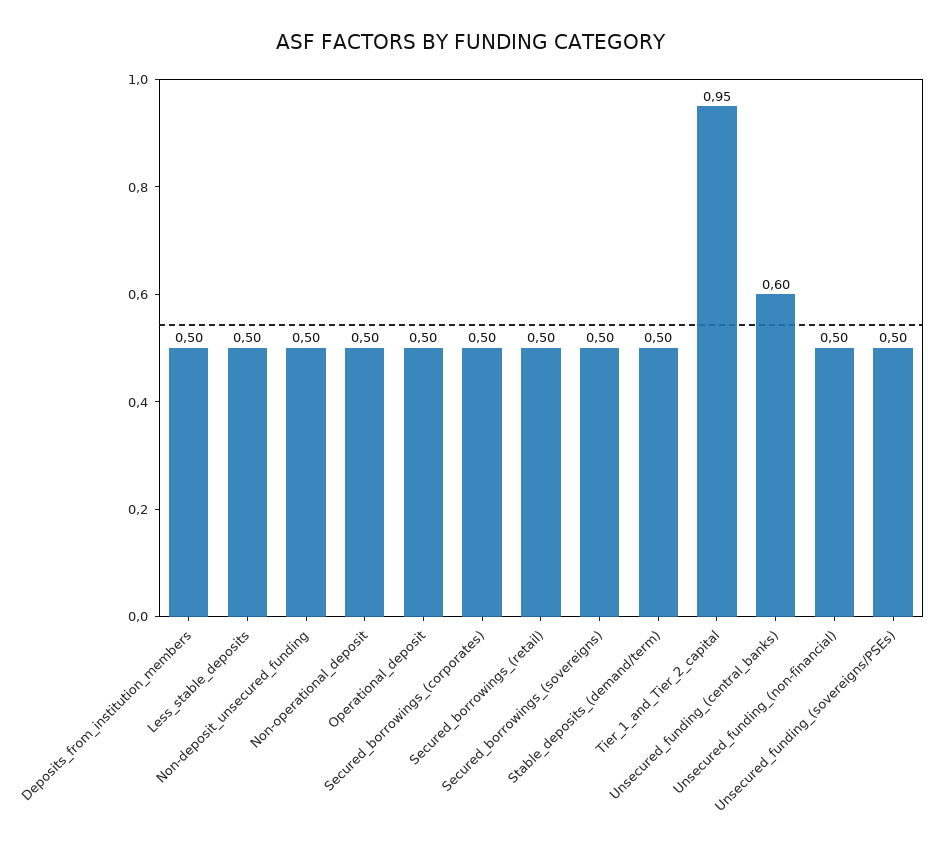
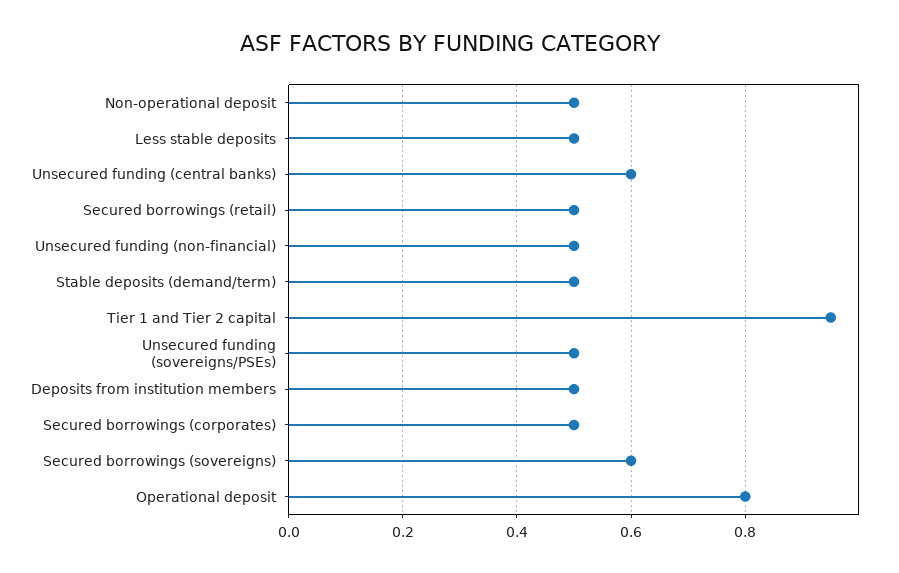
  {
    "Deposits_from_institution_members": 0.5,
    "Less_stable_deposits": 0.5,
-   "Non-deposit_unsecured_funding": 0.5,
    "Non-operational_deposit": 0.5,
-   "Operational_deposit": 0.5,
+   "Operational_deposit": 0.8,
    "Secured_borrowings_(corporates)": 0.5,
    "Secured_borrowings_(retail)": 0.5,
-   "Secured_borrowings_(sovereigns)": 0.5,
+   "Secured_borrowings_(sovereigns)": 0.6,
    "Stable_deposits_(demand/term)": 0.5,
    "Tier_1_and_Tier_2_capital": 0.95,
    "Unsecured_funding_(central_banks)": 0.6,
    "Unsecured_funding_(non-financial)": 0.5,
    "Unsecured_funding_(sovereigns/PSEs)": 0.5
  }

